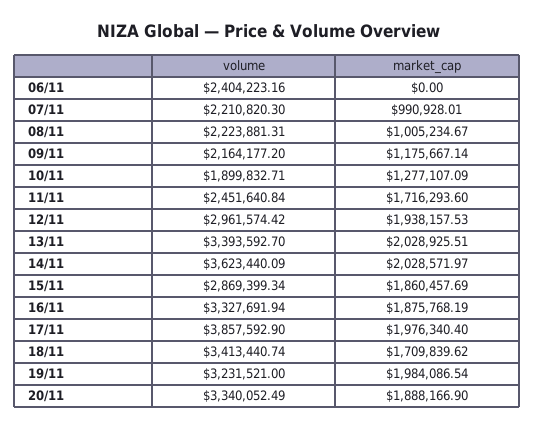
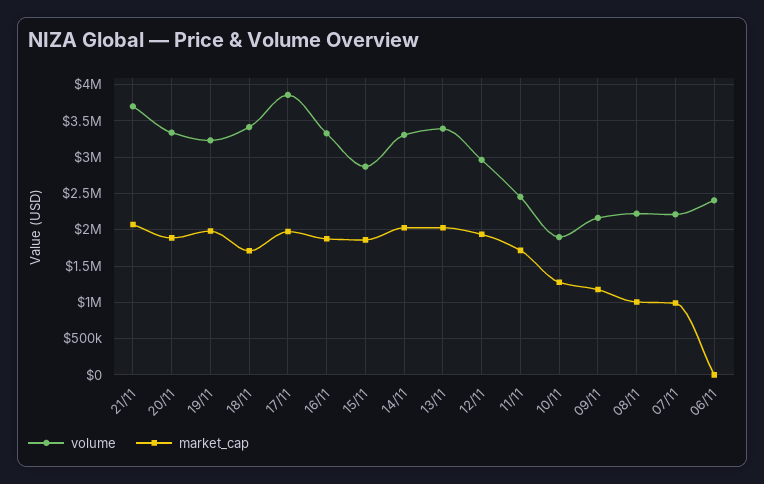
  {
    "volume": {
      "06/11": 2404223.16,
      "07/11": 2210820.3,
      "08/11": 2223881.31,
      "09/11": 2164177.2,
      "10/11": 1899832.71,
      "11/11": 2451640.84,
      "12/11": 2961574.42,
      "13/11": 3393592.7,
-     "14/11": 3623440.09,
+     "14/11": 3300000,
      "15/11": 2869399.34,
      "16/11": 3327691.94,
      "17/11": 3857592.9,
      "18/11": 3413440.74,
      "19/11": 3231521,
-     "20/11": 3340052.49
+     "20/11": 3340052.49,
+     "21/11": 3700000
    },
    "market_cap": {
      "06/11": 0,
      "07/11": 990928.01,
      "08/11": 1005234.67,
      "09/11": 1175667.14,
      "10/11": 1277107.09,
      "11/11": 1716293.6,
      "12/11": 1938157.53,
      "13/11": 2028925.51,
      "14/11": 2028571.97,
      "15/11": 1860457.69,
      "16/11": 1875768.19,
      "17/11": 1976340.4,
      "18/11": 1709839.62,
      "19/11": 1984086.54,
-     "20/11": 1888166.9
+     "20/11": 1888166.9,
+     "21/11": 2100000
    }
  }

